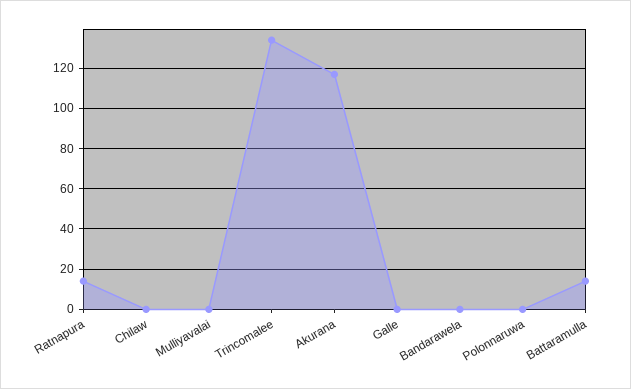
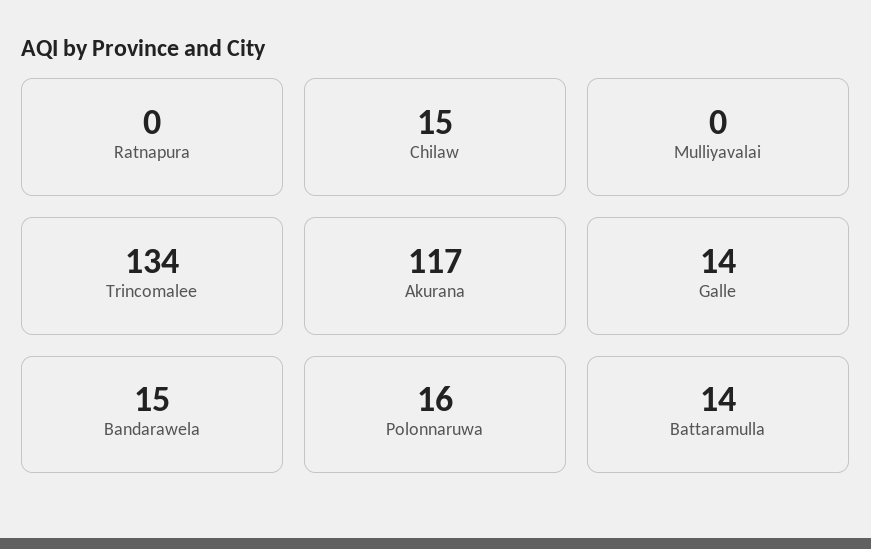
  {
-   "Ratnapura": 15,
+   "Ratnapura": 0,
-   "Chilaw": 0,
+   "Chilaw": 15,
    "Mulliyavalai": 0,
    "Trincomalee": 134,
    "Akurana": 117,
-   "Galle": 0,
+   "Galle": 14,
-   "Bandarawela": 0,
+   "Bandarawela": 15,
-   "Polonnaruwa": 0,
+   "Polonnaruwa": 16,
    "Battaramulla": 14
  }

